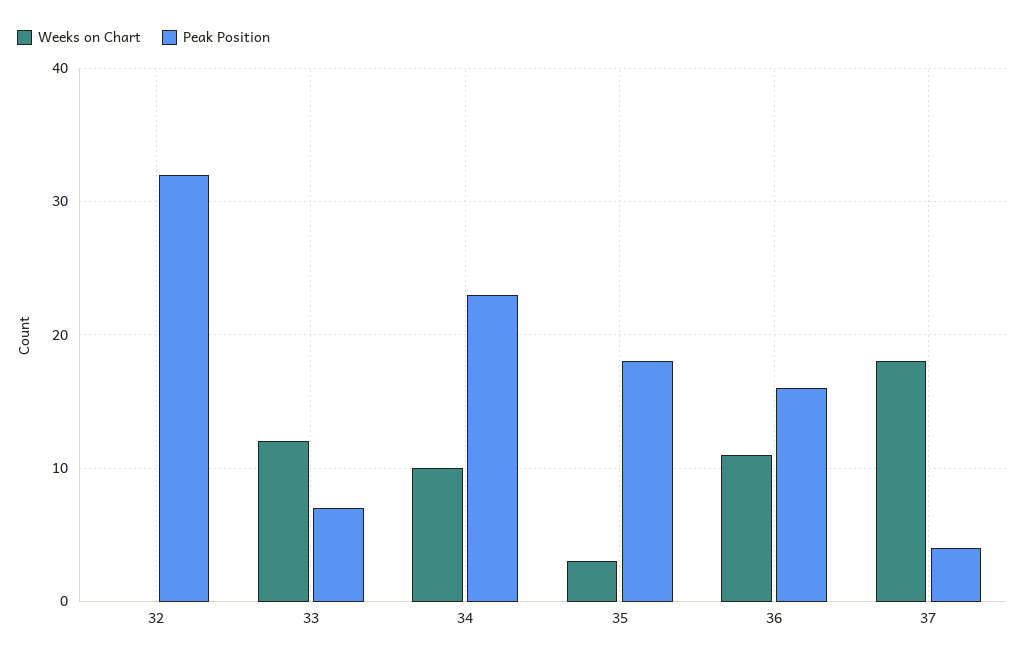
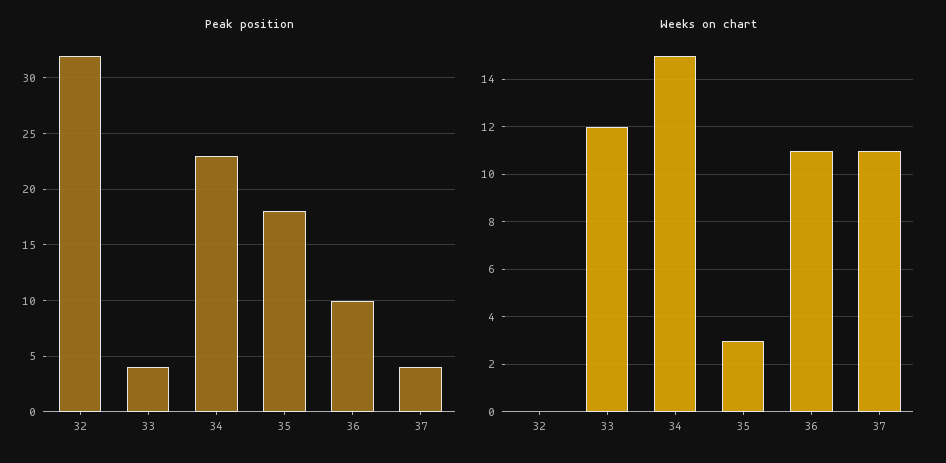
  {
    "Weeks on Chart": {
      "32": 0,
      "33": 12,
-     "34": 10,
+     "34": 15,
      "35": 3,
      "36": 11,
-     "37": 18
+     "37": 11
    },
    "Peak Position": {
      "32": 32,
-     "33": 7,
+     "33": 4,
      "34": 23,
      "35": 18,
-     "36": 16,
+     "36": 10,
      "37": 4
    }
  }

